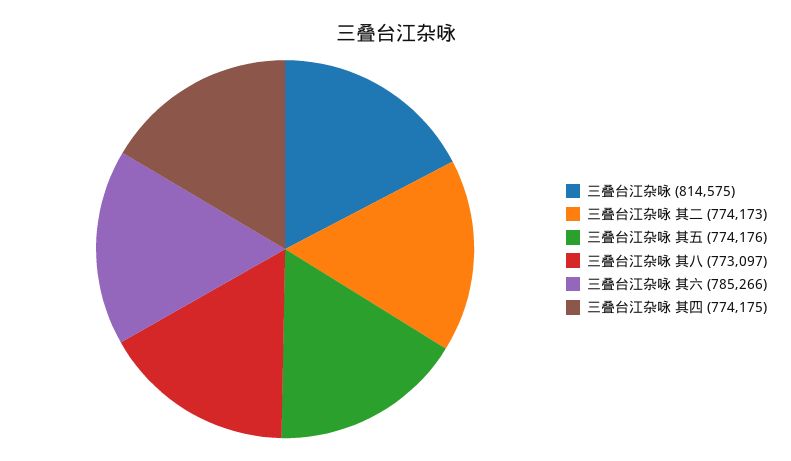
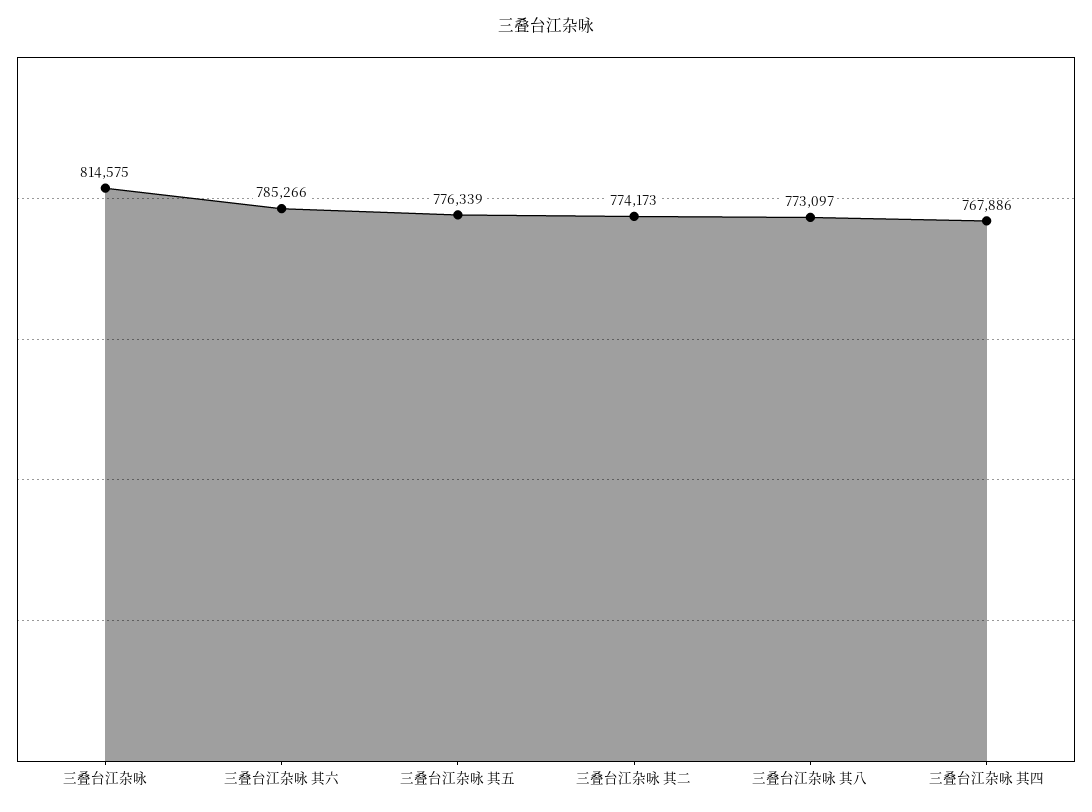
  {
    "三叠台江杂咏": 814575,
    "三叠台江杂咏 其二": 774173,
-   "三叠台江杂咏 其五": 774176,
+   "三叠台江杂咏 其五": 776339,
    "三叠台江杂咏 其八": 773097,
    "三叠台江杂咏 其六": 785266,
-   "三叠台江杂咏 其四": 774175
+   "三叠台江杂咏 其四": 767886
  }

